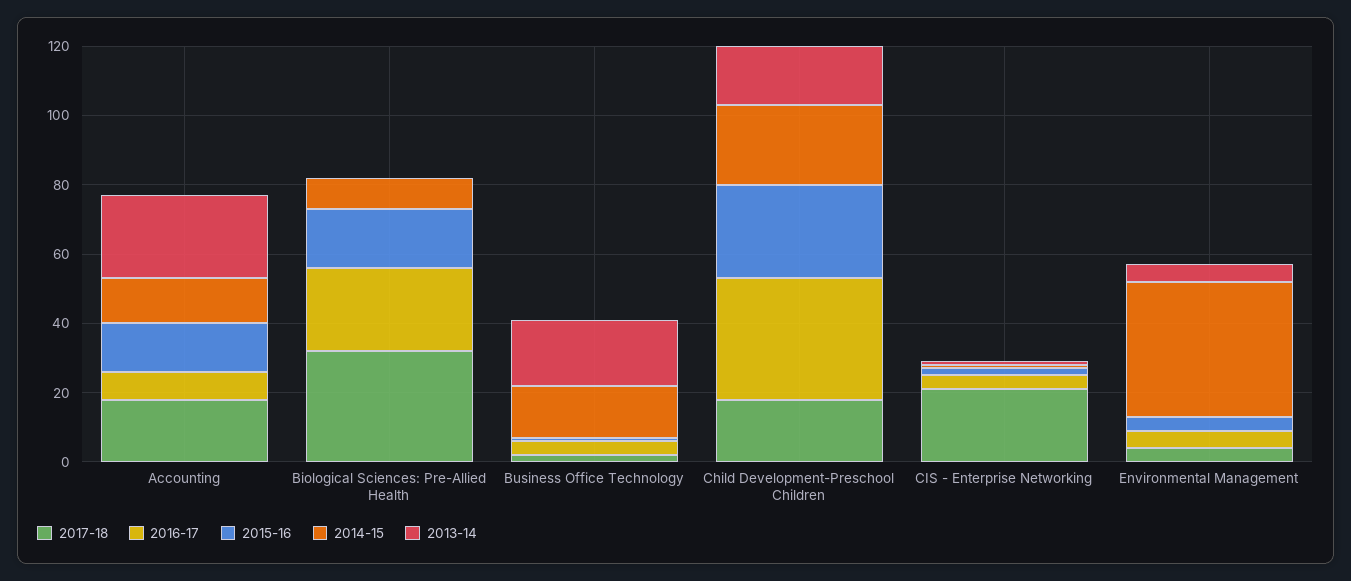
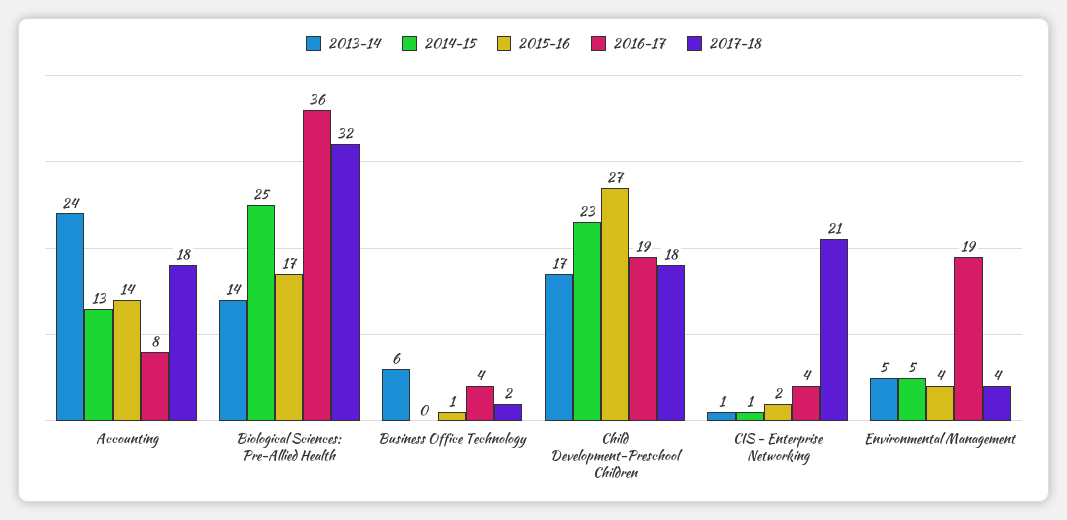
  {
    "2017-18": {
      "Accounting": 18,
      "Biological Sciences: Pre-Allied Health": 32,
      "Business Office Technology": 2,
      "Child Development-Preschool Children": 18,
      "CIS - Enterprise Networking": 21,
      "Environmental Management": 4
    },
    "2016-17": {
      "Accounting": 8,
-     "Biological Sciences: Pre-Allied Health": 25,
+     "Biological Sciences: Pre-Allied Health": 36,
      "Business Office Technology": 4,
-     "Child Development-Preschool Children": 35,
+     "Child Development-Preschool Children": 19,
      "CIS - Enterprise Networking": 4,
-     "Environmental Management": 5
+     "Environmental Management": 19
    },
    "2015-16": {
      "Accounting": 14,
      "Biological Sciences: Pre-Allied Health": 17,
      "Business Office Technology": 1,
      "Child Development-Preschool Children": 27,
      "CIS - Enterprise Networking": 2,
      "Environmental Management": 4
    },
    "2014-15": {
      "Accounting": 13,
-     "Biological Sciences: Pre-Allied Health": 10,
+     "Biological Sciences: Pre-Allied Health": 25,
-     "Business Office Technology": 15,
+     "Business Office Technology": 0,
      "Child Development-Preschool Children": 23,
      "CIS - Enterprise Networking": 1,
-     "Environmental Management": 40
+     "Environmental Management": 5
    },
    "2013-14": {
      "Accounting": 24,
-     "Biological Sciences: Pre-Allied Health": 0,
+     "Biological Sciences: Pre-Allied Health": 14,
-     "Business Office Technology": 20,
+     "Business Office Technology": 6,
      "Child Development-Preschool Children": 17,
      "CIS - Enterprise Networking": 1,
      "Environmental Management": 5
    }
  }

